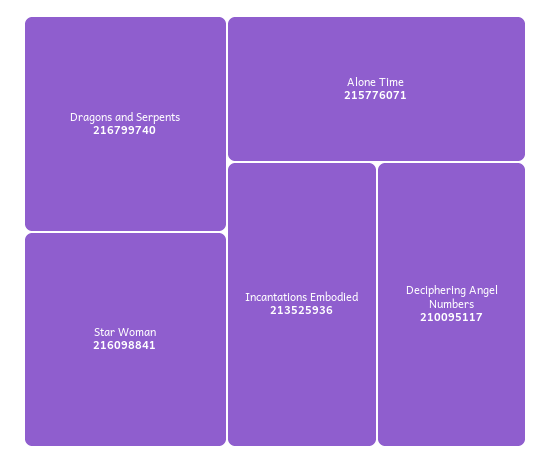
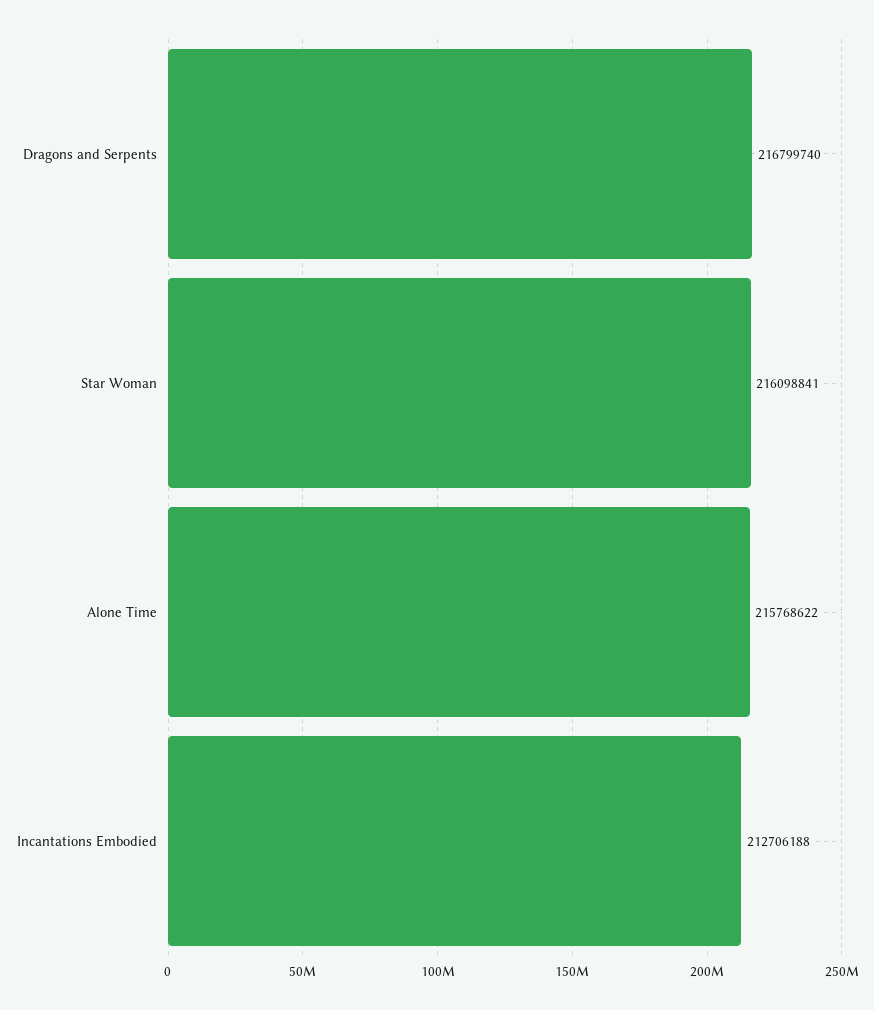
  {
    "Dragons and Serpents": 216799740,
    "Star Woman": 216098841,
-   "Alone Time": 215776071,
+   "Alone Time": 215768622,
-   "Incantations Embodied": 213525936,
+   "Incantations Embodied": 212706188
-   "Deciphering Angel Numbers": 210095117
  }

